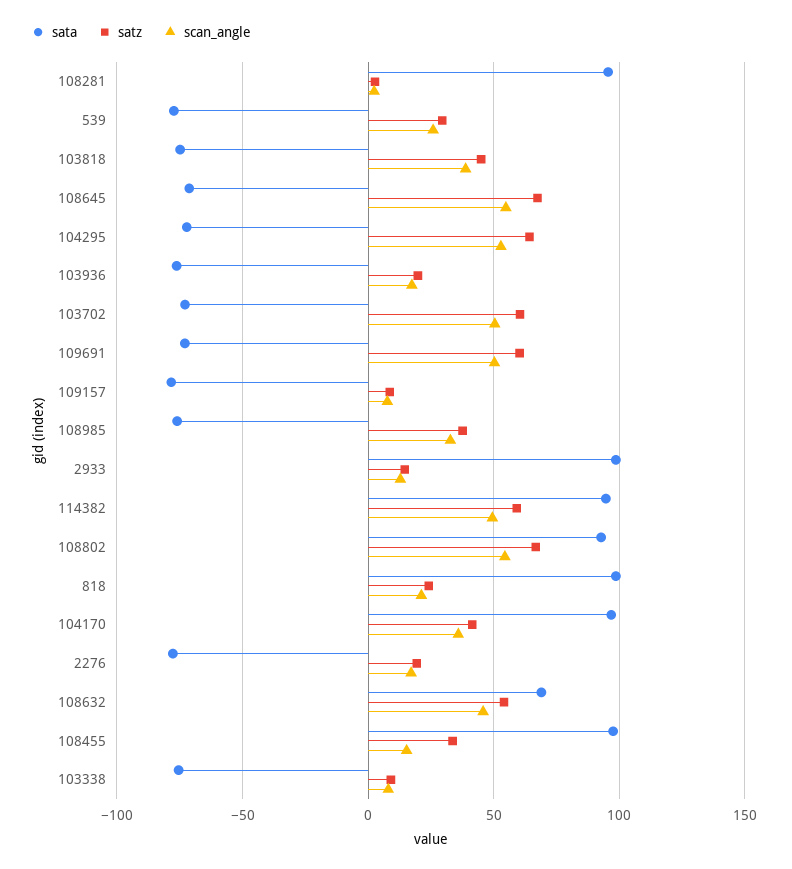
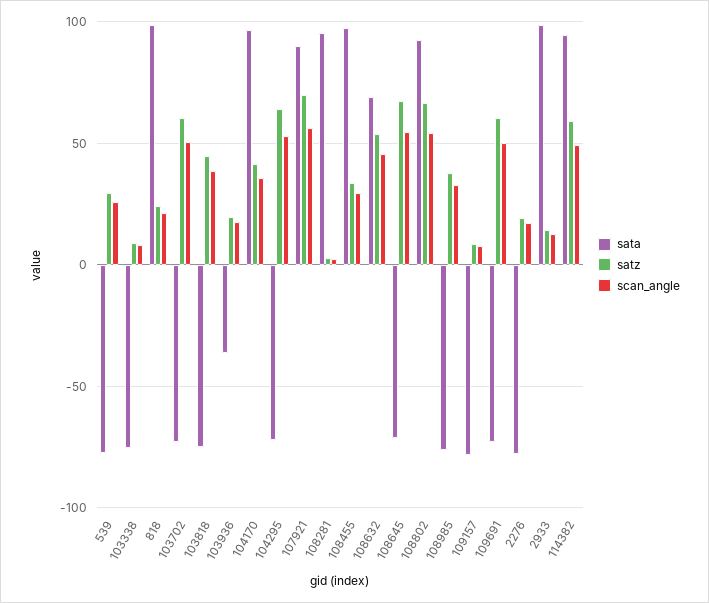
  {
    "sata": {
      "108281": 95,
      "539": -75,
      "103818": -75,
      "108645": -70,
      "104295": -70,
-     "103936": -75,
+     "103936": -35,
      "103702": -75,
      "109691": -75,
      "109157": -80,
      "108985": -75,
      "2933": 100,
      "114382": 95,
      "108802": 95,
      "818": 100,
      "104170": 95,
      "2276": -80,
      "108632": 70,
      "108455": 100,
-     "103338": -75
+     "103338": -75,
+     "107921": 90
    },
    "satz": {
      "108281": 5,
      "539": 30,
      "103818": 45,
      "108645": 65,
      "104295": 65,
      "103936": 20,
      "103702": 60,
      "109691": 60,
      "109157": 10,
      "108985": 40,
      "2933": 15,
      "114382": 60,
      "108802": 65,
      "818": 25,
      "104170": 40,
      "2276": 20,
      "108632": 55,
      "108455": 35,
-     "103338": 10
+     "103338": 10,
+     "107921": 70
    },
    "scan_angle": {
      "108281": 0,
      "539": 25,
      "103818": 40,
      "108645": 55,
      "104295": 55,
      "103936": 15,
      "103702": 50,
      "109691": 50,
      "109157": 10,
      "108985": 35,
      "2933": 15,
      "114382": 50,
      "108802": 55,
      "818": 20,
      "104170": 35,
      "2276": 15,
      "108632": 45,
-     "108455": 15,
+     "108455": 30,
-     "103338": 10
+     "103338": 10,
+     "107921": 55
    }
  }

